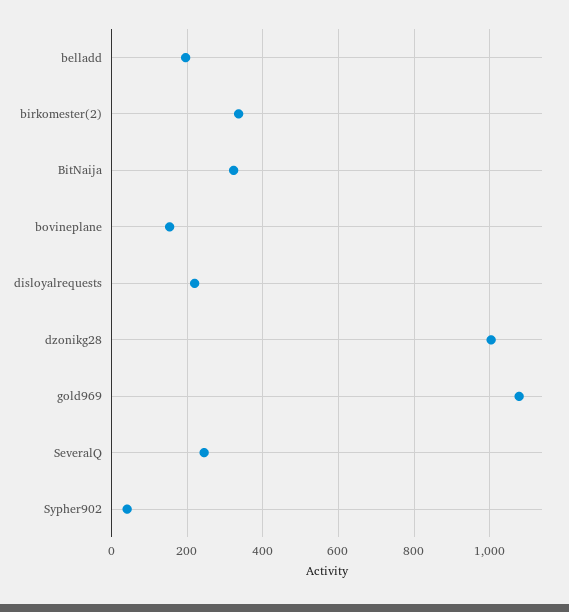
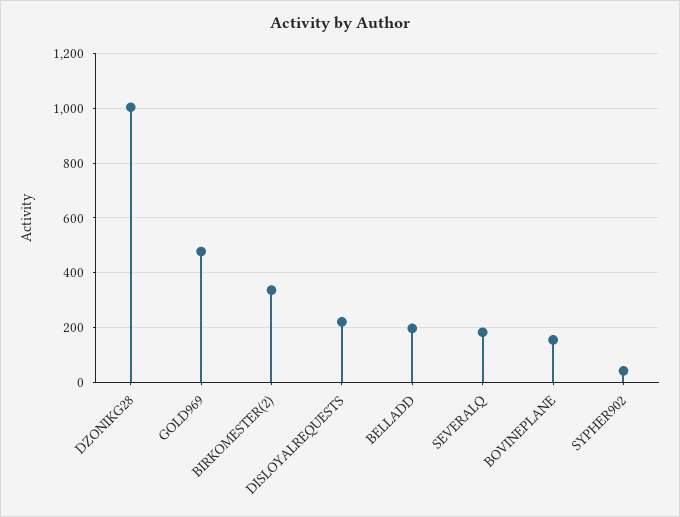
  {
    "belladd": 200,
    "birkomester(2)": 340,
-   "BitNaija": 320,
    "bovineplane": 160,
    "disloyalrequests": 220,
    "dzonikg28": 1000,
-   "gold969": 1080,
+   "gold969": 475,
-   "SeveralQ": 240,
+   "SeveralQ": 175,
    "Sypher902": 40
  }

